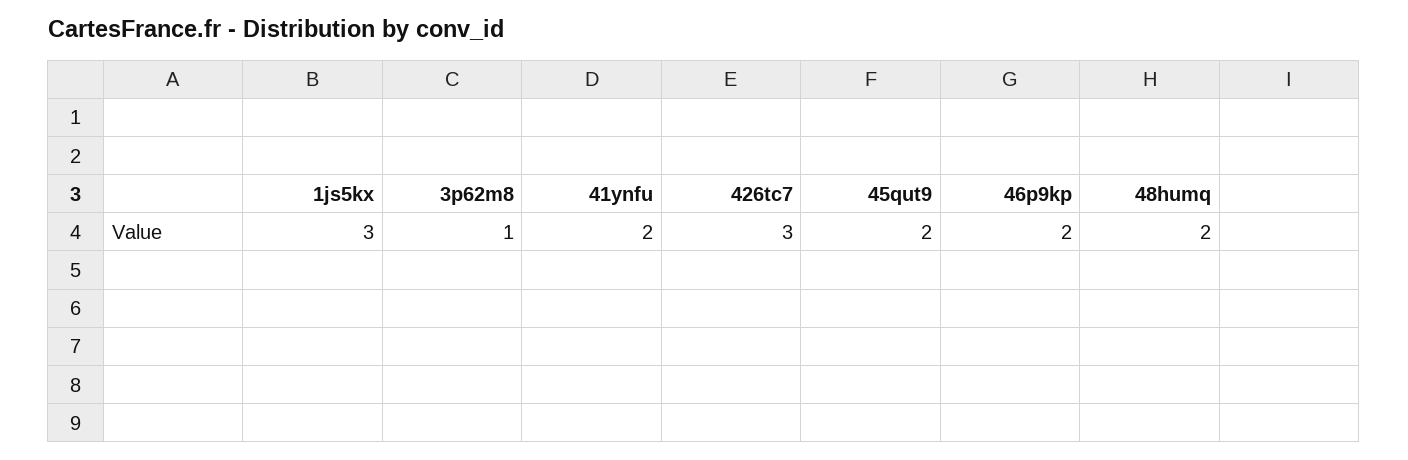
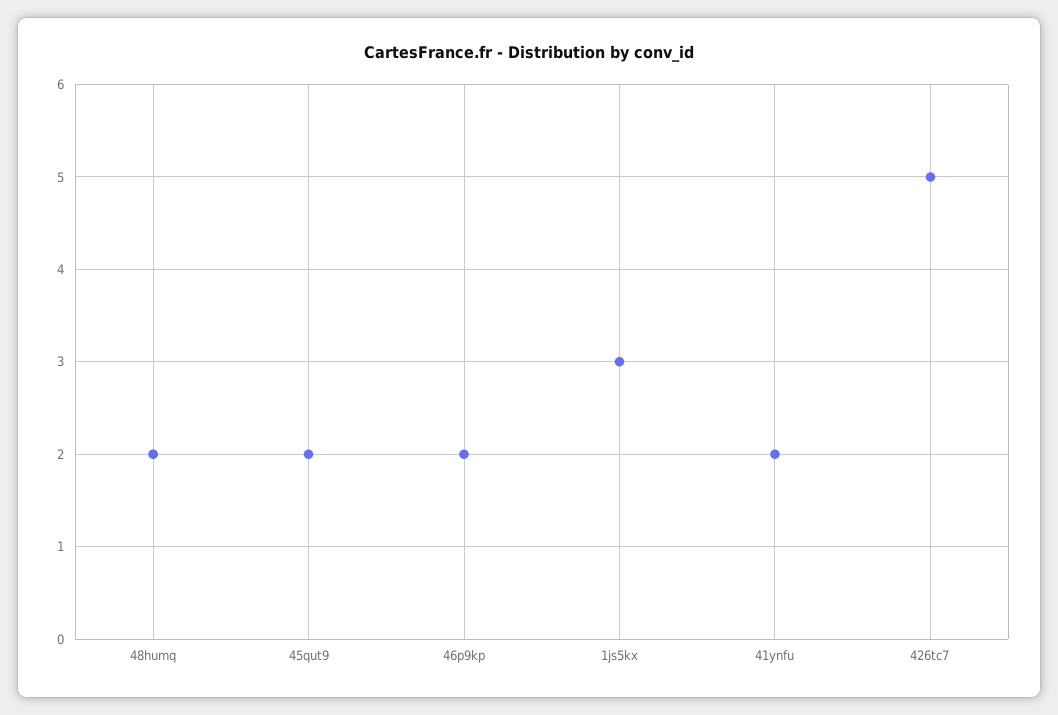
  {
    "1js5kx": 3,
-   "3p62m8": 1,
    "41ynfu": 2,
-   "426tc7": 3,
+   "426tc7": 5,
    "45qut9": 2,
    "46p9kp": 2,
    "48humq": 2
  }

